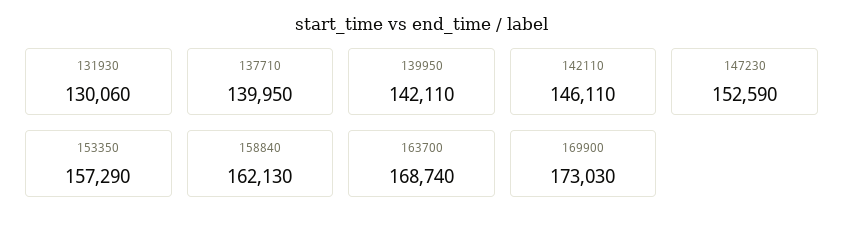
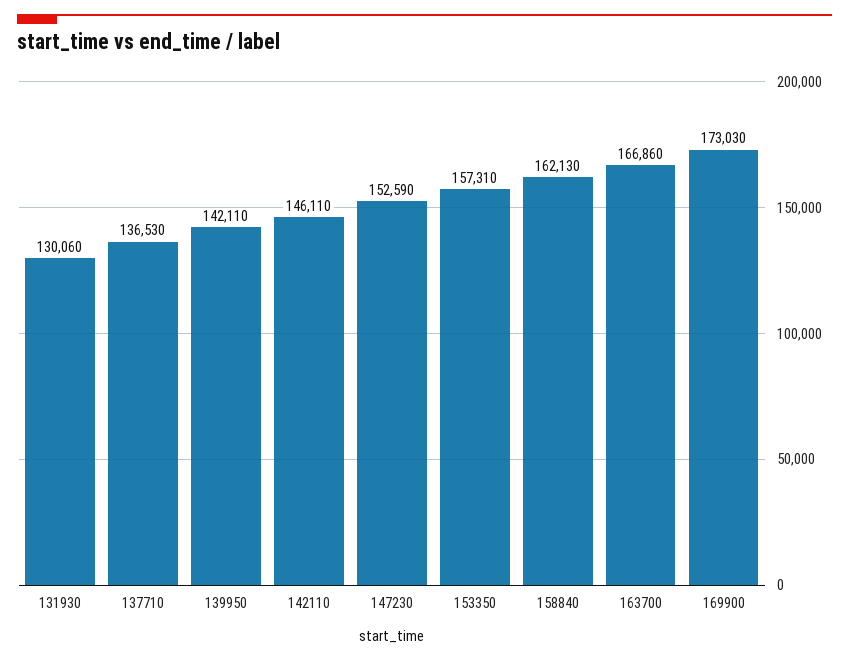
  {
    "131930": 130060,
-   "137710": 139950,
+   "137710": 136530,
    "139950": 142110,
    "142110": 146110,
    "147230": 152590,
-   "153350": 157290,
+   "153350": 157310,
    "158840": 162130,
-   "163700": 168740,
+   "163700": 166860,
    "169900": 173030
  }

